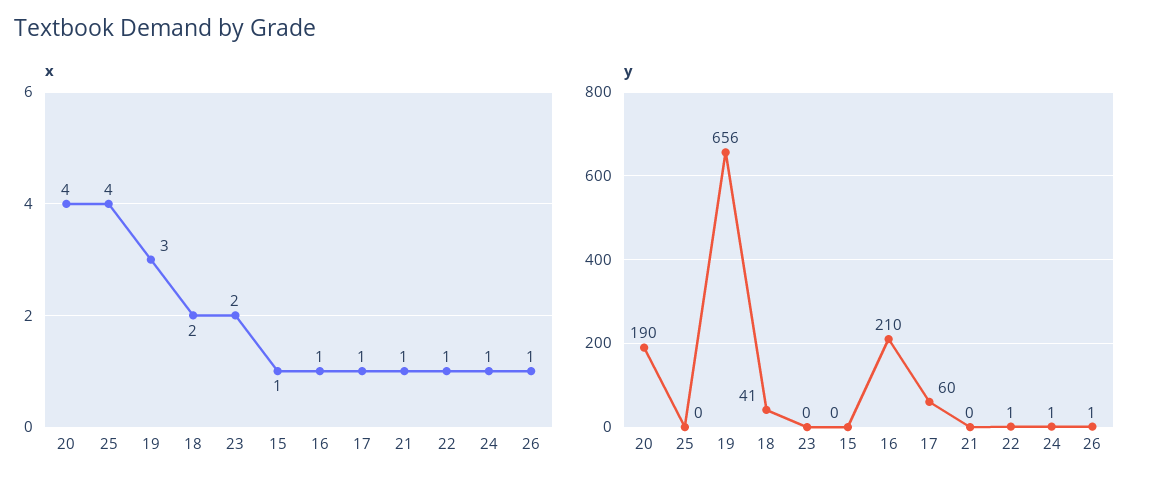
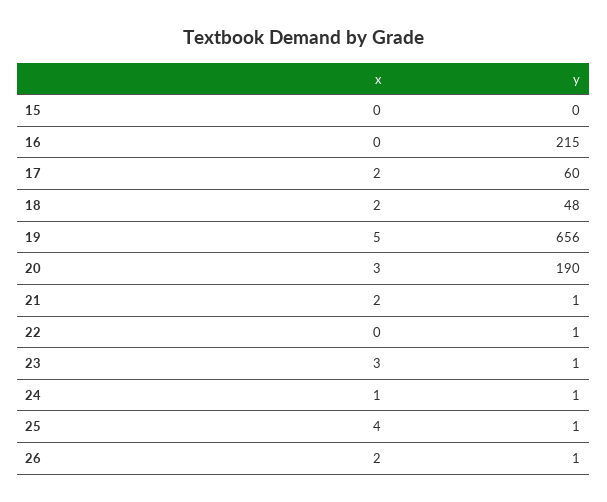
  {
    "x": {
-     "20": 4,
+     "20": 3,
      "25": 4,
-     "19": 3,
+     "19": 5,
      "18": 2,
-     "23": 2,
+     "23": 3,
-     "15": 1,
+     "15": 0,
-     "16": 1,
+     "16": 0,
-     "17": 1,
+     "17": 2,
-     "21": 1,
+     "21": 2,
-     "22": 1,
+     "22": 0,
      "24": 1,
-     "26": 1
+     "26": 2
    },
    "y": {
      "20": 190,
-     "25": 0,
+     "25": 1,
      "19": 656,
-     "18": 41,
+     "18": 48,
-     "23": 0,
+     "23": 1,
      "15": 0,
-     "16": 210,
+     "16": 215,
      "17": 60,
-     "21": 0,
+     "21": 1,
      "22": 1,
      "24": 1,
      "26": 1
    }
  }

